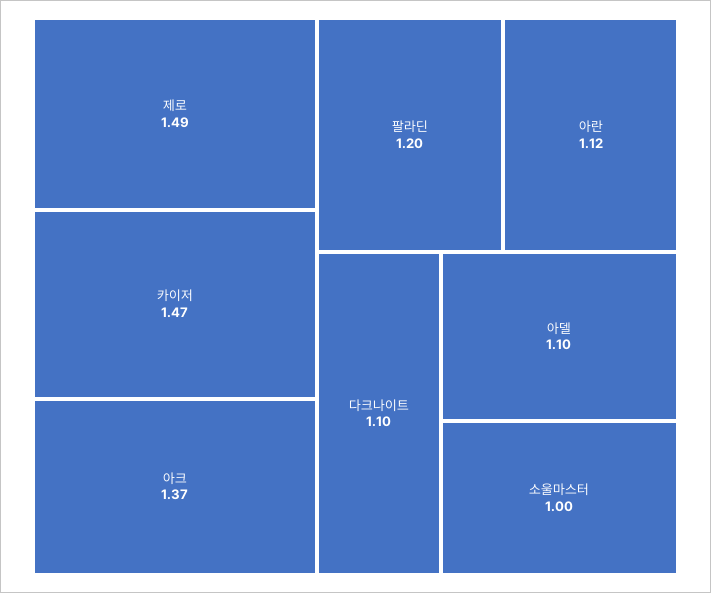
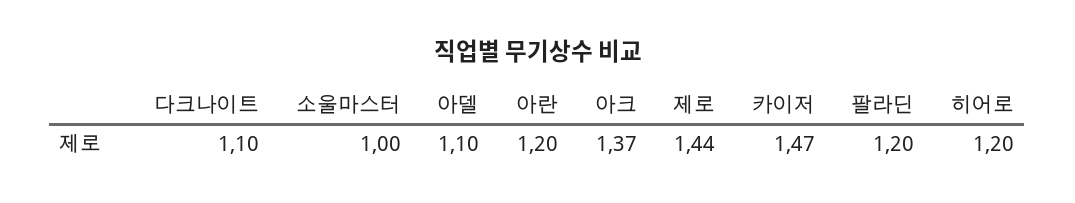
  {
-   "제로": 1.49,
+   "제로": 1.44,
    "카이저": 1.47,
    "아크": 1.37,
    "팔라딘": 1.2,
-   "아란": 1.12,
+   "아란": 1.2,
    "다크나이트": 1.1,
    "아델": 1.1,
-   "소울마스터": 1
+   "소울마스터": 1,
+   "히어로": 1.2
  }

